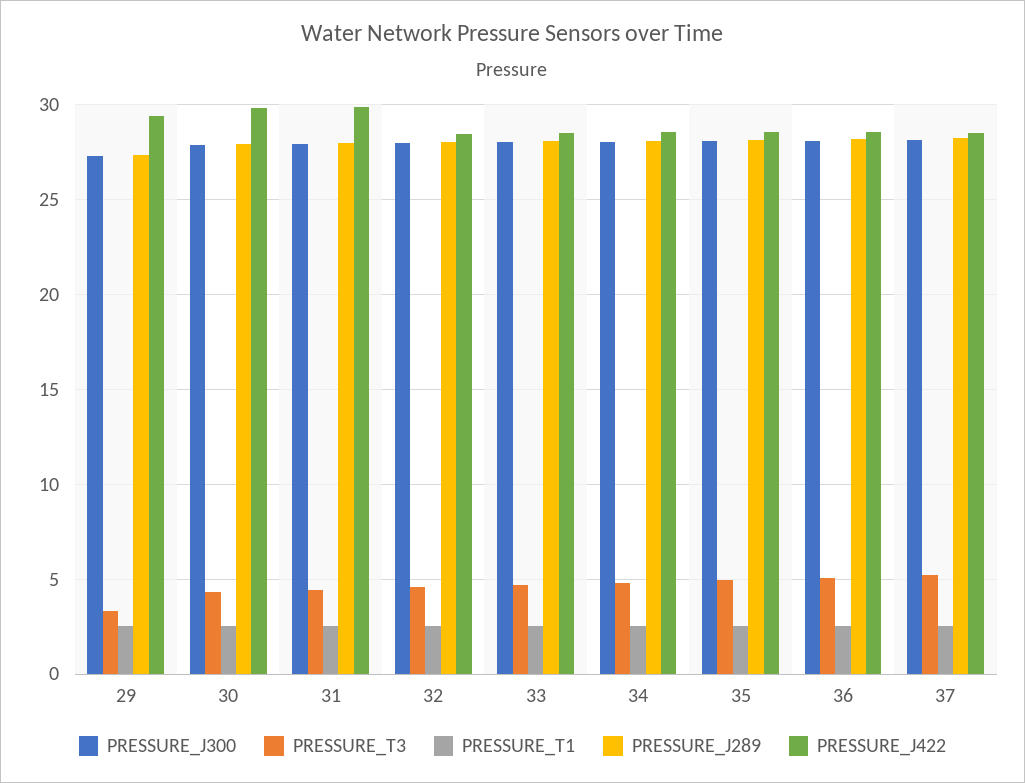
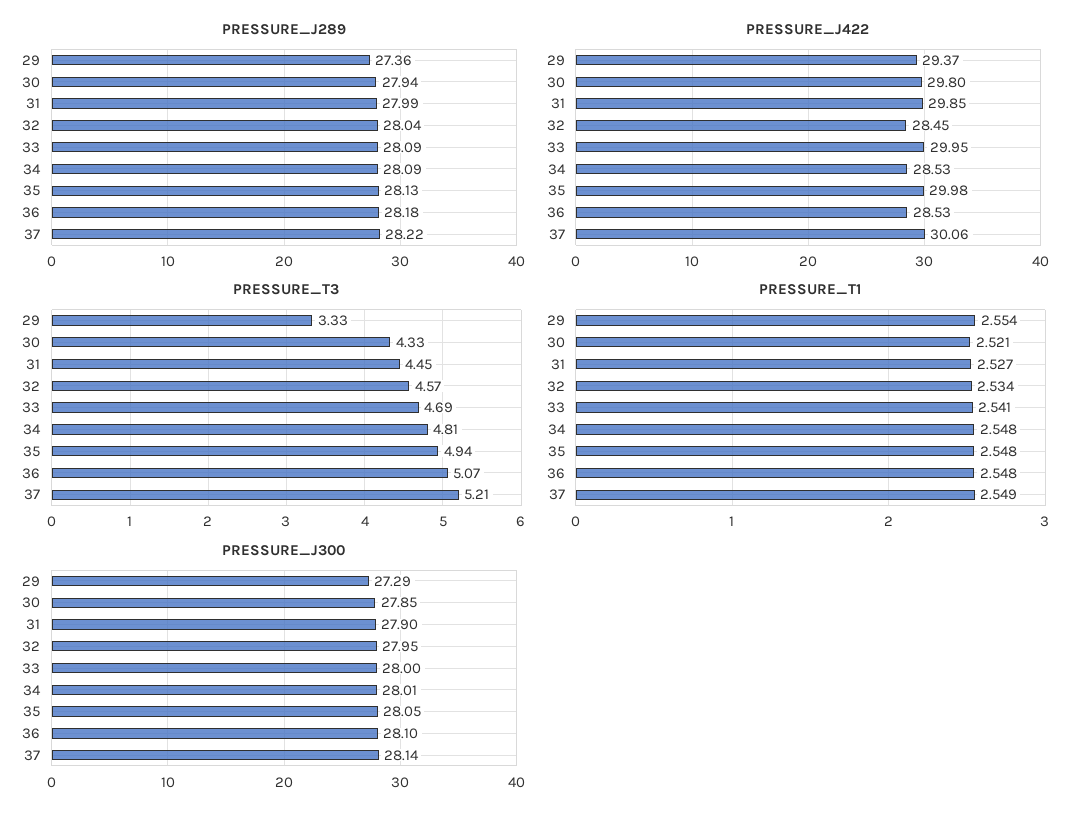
  {
    "PRESSURE_J300": {
      "29": 27.29,
      "30": 27.85,
      "31": 27.9,
      "32": 27.95,
      "33": 28,
      "34": 28.01,
      "35": 28.05,
      "36": 28.1,
      "37": 28.14
    },
    "PRESSURE_T3": {
      "29": 3.33,
      "30": 4.33,
      "31": 4.45,
      "32": 4.57,
      "33": 4.69,
      "34": 4.81,
      "35": 4.94,
      "36": 5.07,
      "37": 5.21
    },
    "PRESSURE_T1": {
      "29": 2.554,
      "30": 2.521,
      "31": 2.527,
      "32": 2.534,
      "33": 2.541,
      "34": 2.548,
      "35": 2.548,
      "36": 2.548,
      "37": 2.549
    },
    "PRESSURE_J289": {
      "29": 27.36,
      "30": 27.94,
      "31": 27.99,
      "32": 28.04,
      "33": 28.09,
      "34": 28.09,
      "35": 28.13,
      "36": 28.18,
      "37": 28.22
    },
    "PRESSURE_J422": {
      "29": 29.37,
      "30": 29.8,
      "31": 29.85,
      "32": 28.45,
-     "33": 28.5,
+     "33": 29.95,
      "34": 28.53,
-     "35": 28.5,
+     "35": 29.98,
      "36": 28.53,
-     "37": 28.5
+     "37": 30.06
    }
  }

